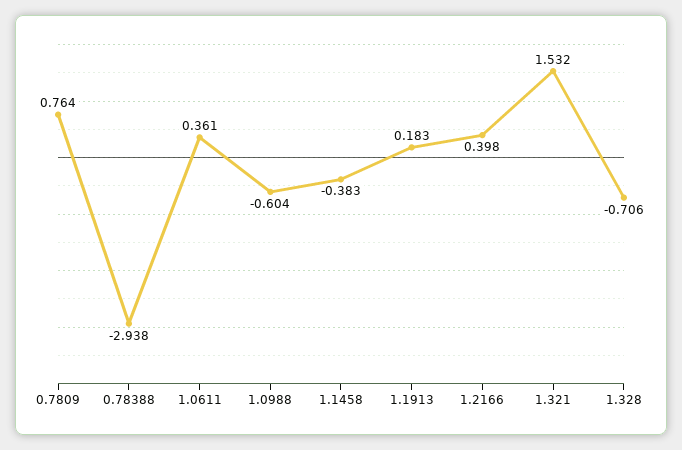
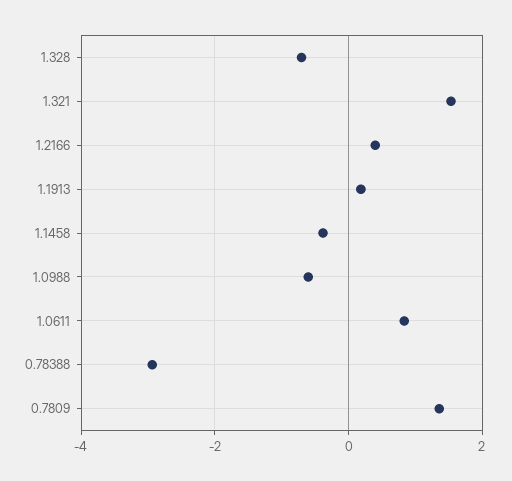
  {
-   "0.7809": 0.764,
+   "0.7809": 1.4,
    "0.78388": -2.938,
-   "1.0611": 0.361,
+   "1.0611": 0.8,
    "1.0988": -0.604,
    "1.1458": -0.383,
    "1.1913": 0.183,
    "1.2166": 0.398,
    "1.321": 1.532,
    "1.328": -0.706
  }

